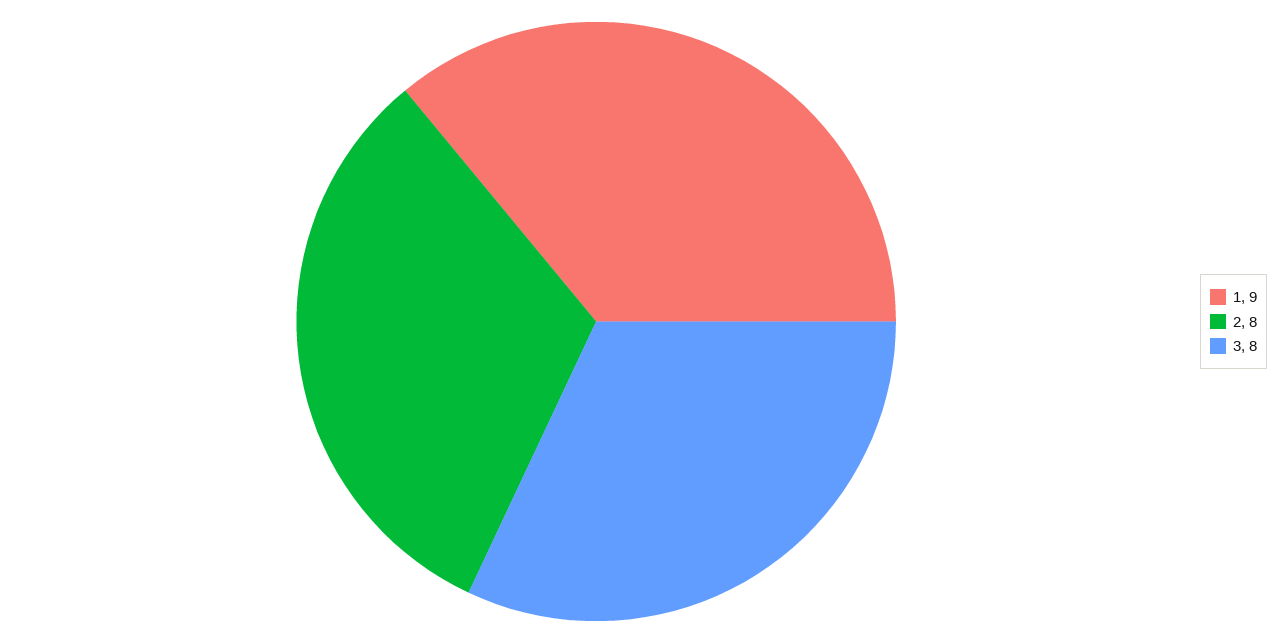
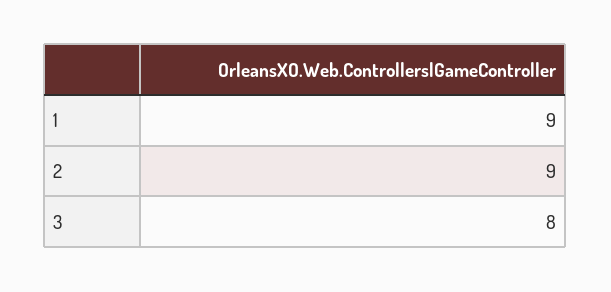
  {
    "1": 9,
-   "2": 8,
+   "2": 9,
    "3": 8
  }

